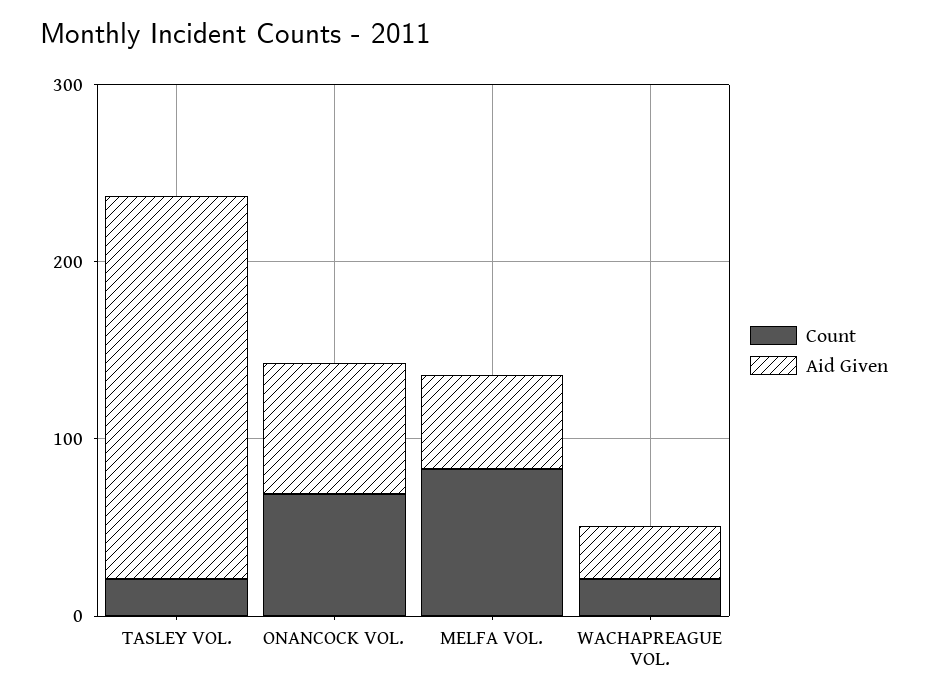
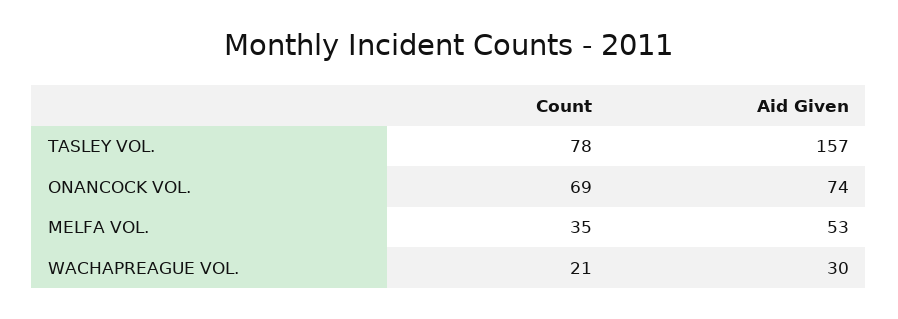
  {
    "Count": {
-     "TASLEY VOL.": 20,
+     "TASLEY VOL.": 78,
      "ONANCOCK VOL.": 69,
-     "MELFA VOL.": 80,
+     "MELFA VOL.": 35,
      "WACHAPREAGUE VOL.": 21
    },
    "Aid Given": {
-     "TASLEY VOL.": 220,
+     "TASLEY VOL.": 157,
      "ONANCOCK VOL.": 74,
      "MELFA VOL.": 53,
      "WACHAPREAGUE VOL.": 30
    }
  }

